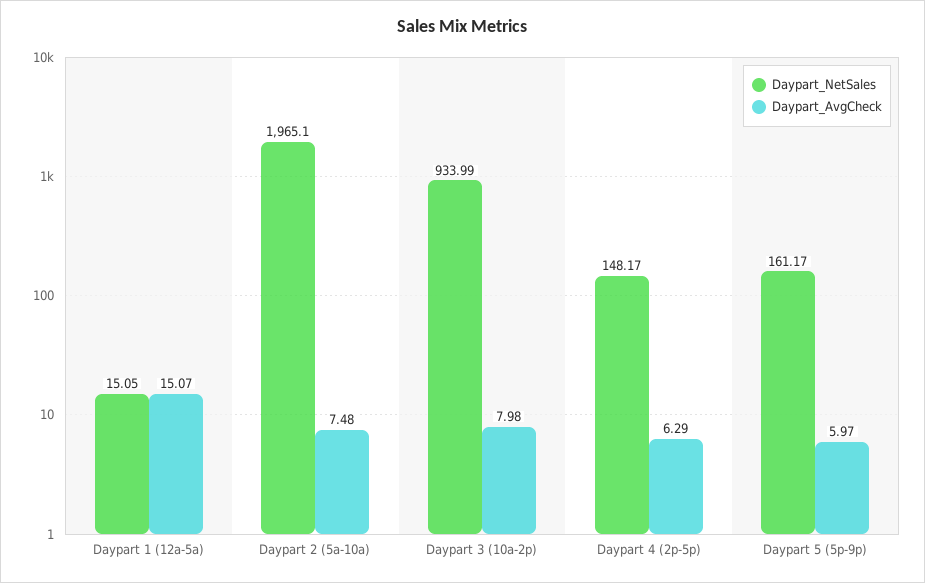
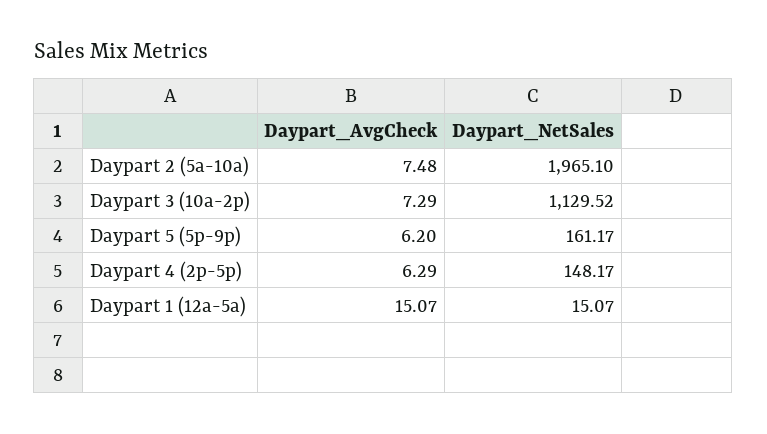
  {
    "Daypart_NetSales": {
-     "Daypart 1 (12a-5a)": 15.05,
+     "Daypart 1 (12a-5a)": 15.07,
      "Daypart 2 (5a-10a)": 1965.1,
-     "Daypart 3 (10a-2p)": 933.99,
+     "Daypart 3 (10a-2p)": 1129.52,
      "Daypart 4 (2p-5p)": 148.17,
      "Daypart 5 (5p-9p)": 161.17
    },
    "Daypart_AvgCheck": {
      "Daypart 1 (12a-5a)": 15.07,
      "Daypart 2 (5a-10a)": 7.48,
-     "Daypart 3 (10a-2p)": 7.98,
+     "Daypart 3 (10a-2p)": 7.29,
      "Daypart 4 (2p-5p)": 6.29,
-     "Daypart 5 (5p-9p)": 5.97
+     "Daypart 5 (5p-9p)": 6.2
    }
  }

